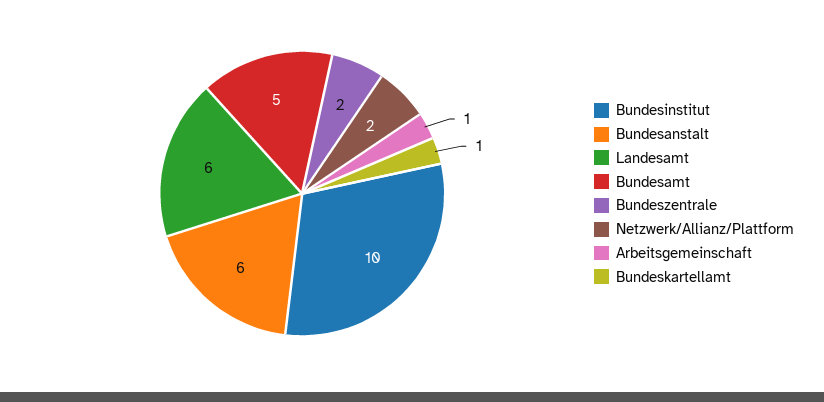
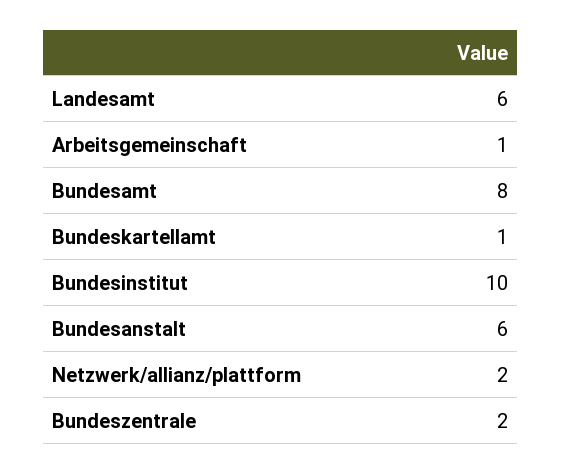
  {
    "Bundesinstitut": 10,
    "Bundesanstalt": 6,
    "Landesamt": 6,
-   "Bundesamt": 5,
+   "Bundesamt": 8,
    "Bundeszentrale": 2,
    "Netzwerk/Allianz/Plattform": 2,
    "Arbeitsgemeinschaft": 1,
    "Bundeskartellamt": 1
  }

